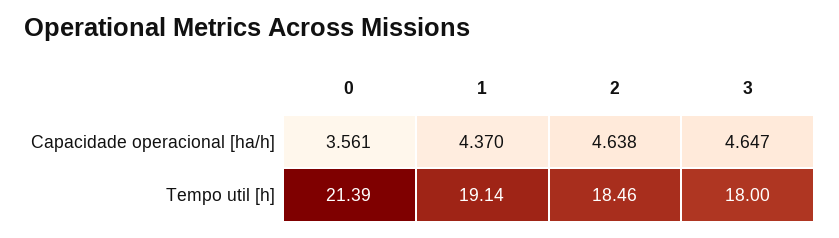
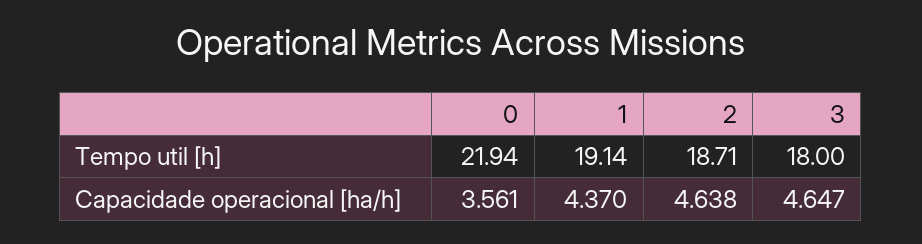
  {
    "0": {
      "Capacidade operacional [ha/h]": 3.561,
-     "Tempo util [h]": 21.39
+     "Tempo util [h]": 21.94
    },
    "1": {
      "Capacidade operacional [ha/h]": 4.37,
      "Tempo util [h]": 19.14
    },
    "2": {
      "Capacidade operacional [ha/h]": 4.638,
-     "Tempo util [h]": 18.46
+     "Tempo util [h]": 18.71
    },
    "3": {
      "Capacidade operacional [ha/h]": 4.647,
      "Tempo util [h]": 18
    }
  }

